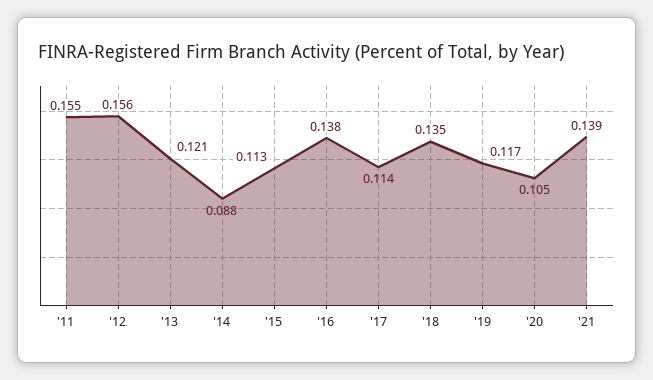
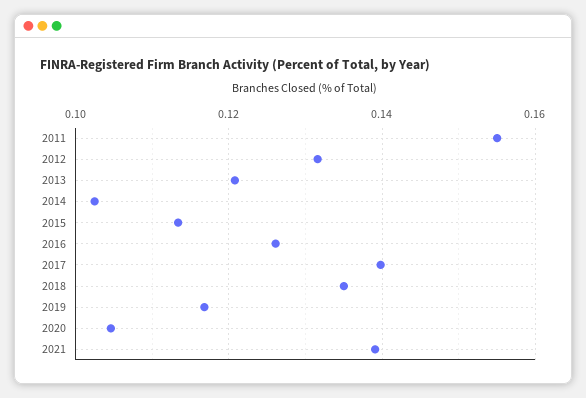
  {
    "'11": 0.155,
-   "'12": 0.156,
+   "'12": 0.132,
    "'13": 0.121,
-   "'14": 0.088,
+   "'14": 0.102,
    "'15": 0.113,
-   "'16": 0.138,
+   "'16": 0.126,
-   "'17": 0.114,
+   "'17": 0.14,
    "'18": 0.135,
    "'19": 0.117,
    "'20": 0.105,
    "'21": 0.139
  }

